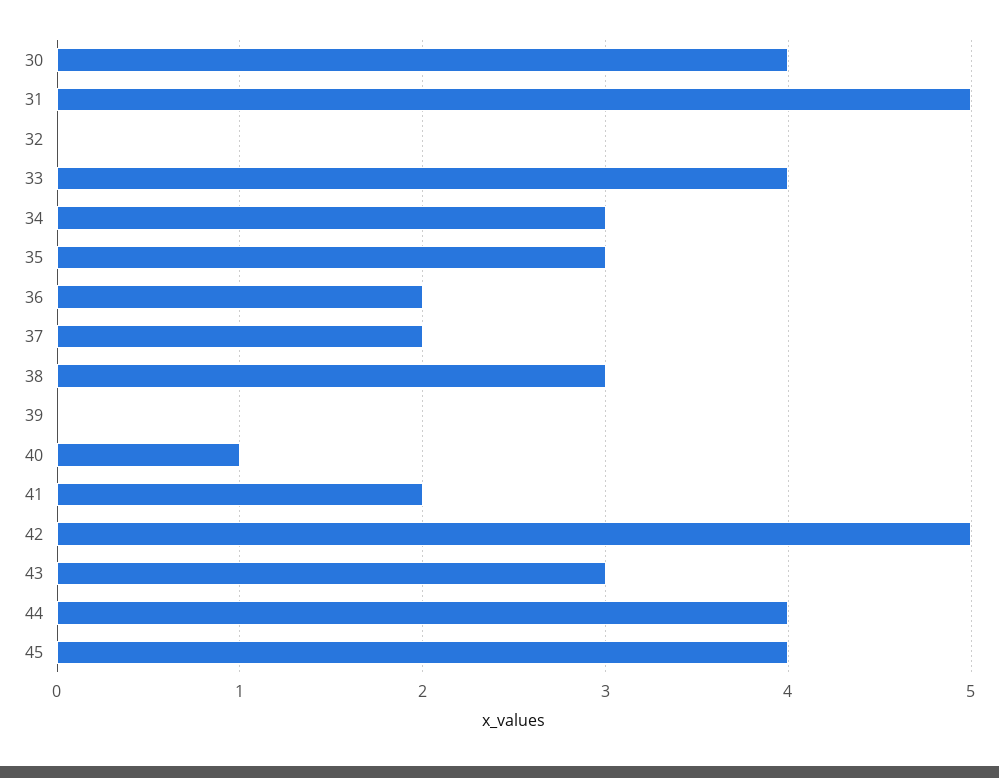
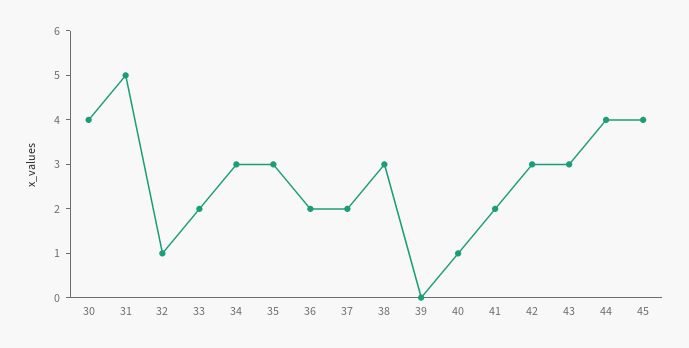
  {
    "30": 4,
    "31": 5,
-   "32": 0,
+   "32": 1,
-   "33": 4,
+   "33": 2,
    "34": 3,
    "35": 3,
    "36": 2,
    "37": 2,
    "38": 3,
    "39": 0,
    "40": 1,
    "41": 2,
-   "42": 5,
+   "42": 3,
    "43": 3,
    "44": 4,
    "45": 4
  }

